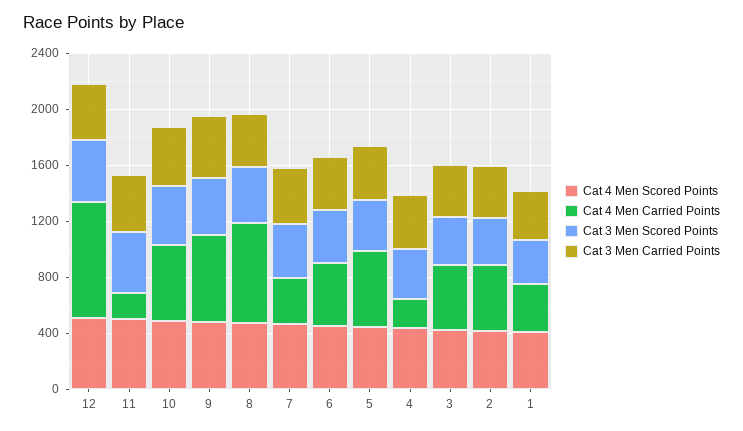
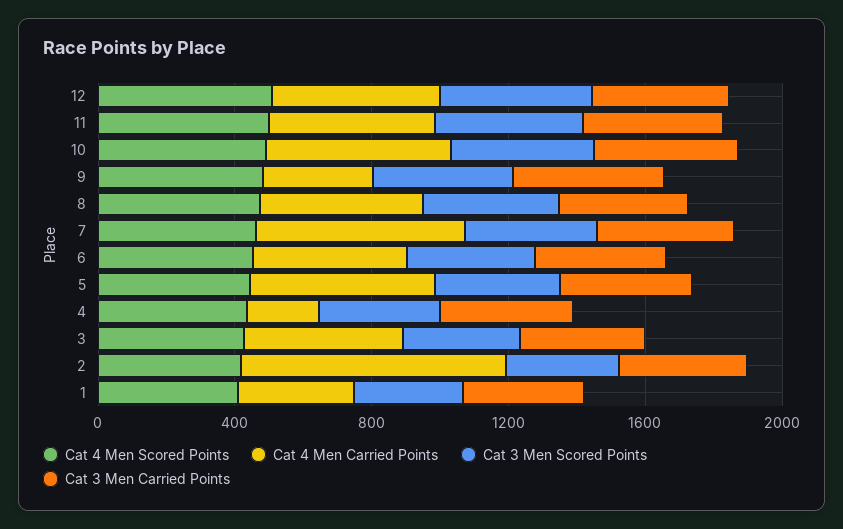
  {
    "Cat 4 Men Scored Points": {
      "12": 500,
      "11": 500,
      "10": 500,
      "9": 500,
      "8": 500,
      "7": 500,
      "6": 500,
      "5": 400,
      "4": 400,
      "3": 400,
      "2": 400,
      "1": 400
    },
    "Cat 4 Men Carried Points": {
-     "12": 800,
+     "12": 500,
-     "11": 200,
+     "11": 500,
      "10": 500,
-     "9": 600,
+     "9": 300,
-     "8": 700,
+     "8": 500,
-     "7": 300,
+     "7": 600,
      "6": 400,
      "5": 500,
      "4": 200,
      "3": 500,
-     "2": 500,
+     "2": 800,
      "1": 300
    },
    "Cat 3 Men Scored Points": {
      "12": 400,
      "11": 400,
      "10": 400,
      "9": 400,
      "8": 400,
      "7": 400,
      "6": 400,
      "5": 400,
      "4": 400,
      "3": 300,
      "2": 300,
      "1": 300
    },
    "Cat 3 Men Carried Points": {
      "12": 400,
      "11": 400,
      "10": 400,
      "9": 400,
      "8": 400,
      "7": 400,
      "6": 400,
      "5": 400,
      "4": 400,
      "3": 400,
      "2": 400,
      "1": 400
    }
  }

